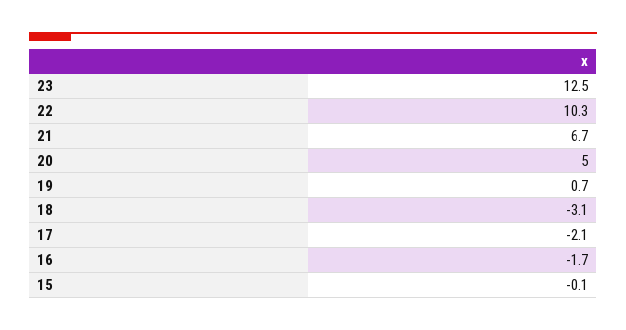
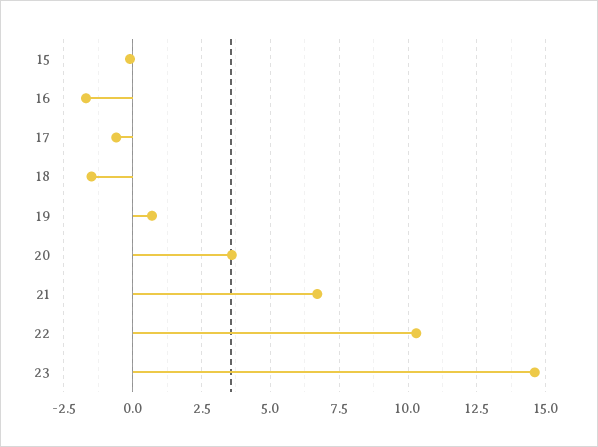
  {
-   "23": 12.5,
+   "23": 14.5,
    "22": 10.3,
    "21": 6.7,
-   "20": 5,
+   "20": 3.5,
    "19": 0.7,
-   "18": -3.1,
+   "18": -1.5,
-   "17": -2.1,
+   "17": -0.5,
    "16": -1.7,
    "15": -0.1
  }

